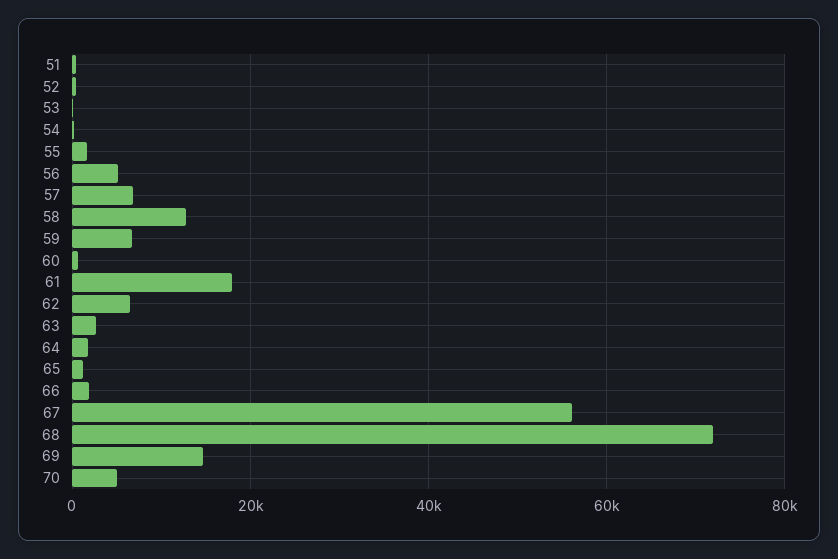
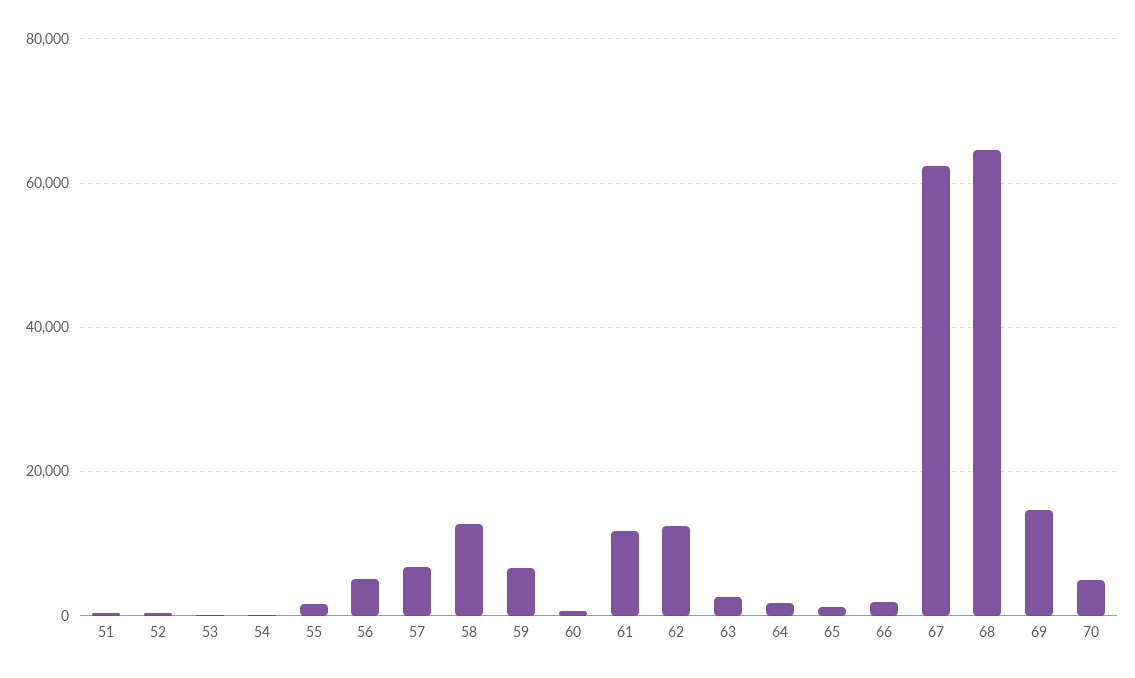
  {
    "51": 0,
    "52": 0,
    "53": 0,
    "54": 0,
    "55": 2000,
    "56": 6000,
    "57": 6000,
    "58": 12000,
    "59": 6000,
    "60": 0,
-   "61": 18000,
+   "61": 12000,
-   "62": 6000,
+   "62": 12000,
    "63": 2000,
    "64": 2000,
    "65": 2000,
    "66": 2000,
-   "67": 56000,
+   "67": 62000,
-   "68": 72000,
+   "68": 64000,
    "69": 14000,
    "70": 6000
  }

